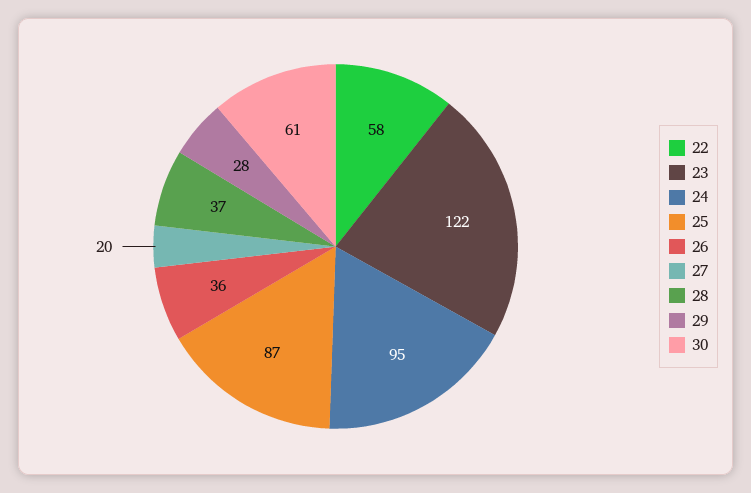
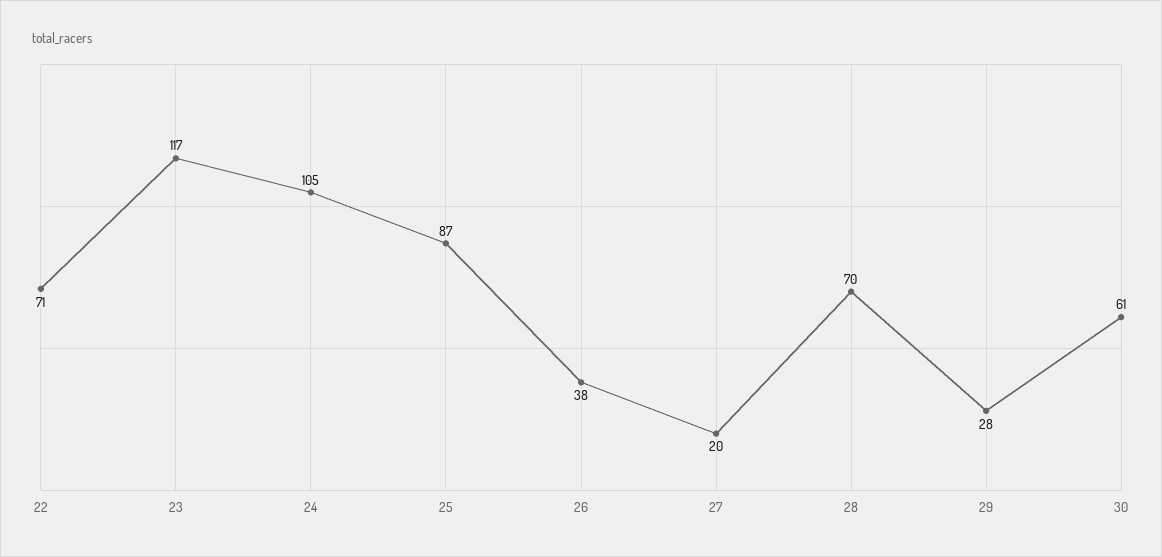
  {
-   "22": 58,
+   "22": 71,
-   "23": 122,
+   "23": 117,
-   "24": 95,
+   "24": 105,
    "25": 87,
-   "26": 36,
+   "26": 38,
    "27": 20,
-   "28": 37,
+   "28": 70,
    "29": 28,
    "30": 61
  }

